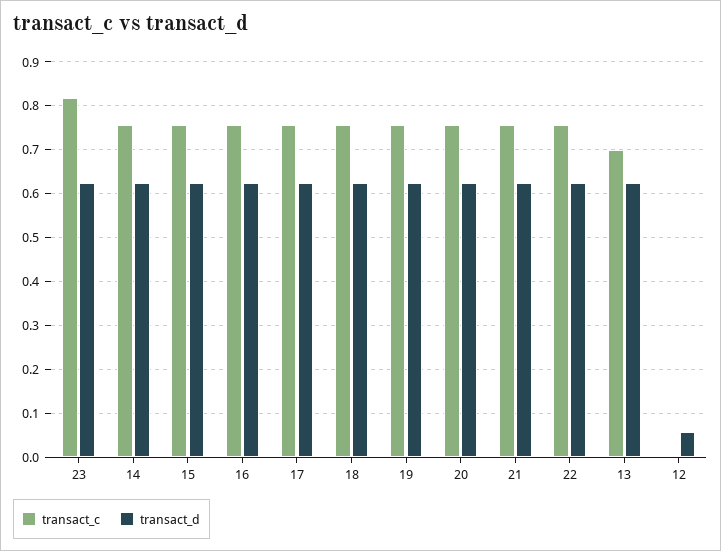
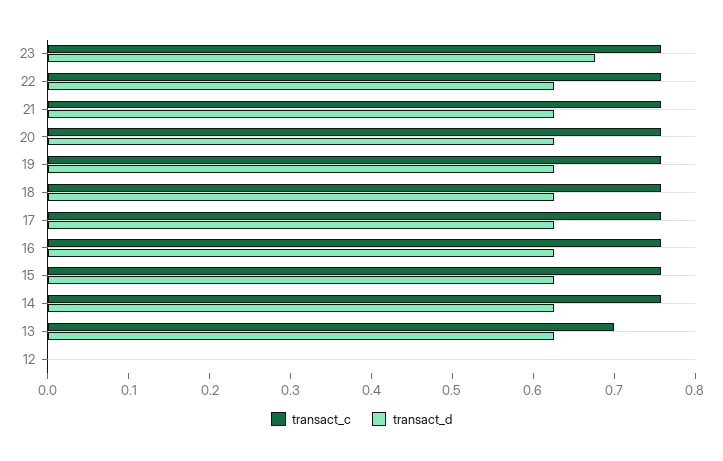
  {
    "transact_c": {
-     "23": 0.82,
+     "23": 0.76,
      "14": 0.76,
      "15": 0.76,
      "16": 0.76,
      "17": 0.76,
      "18": 0.76,
      "19": 0.76,
      "20": 0.76,
      "21": 0.76,
      "22": 0.76,
      "13": 0.7,
      "12": 0
    },
    "transact_d": {
-     "23": 0.62,
+     "23": 0.68,
      "14": 0.62,
      "15": 0.62,
      "16": 0.62,
      "17": 0.62,
      "18": 0.62,
      "19": 0.62,
      "20": 0.62,
      "21": 0.62,
      "22": 0.62,
      "13": 0.62,
-     "12": 0.06
+     "12": 0
    }
  }

